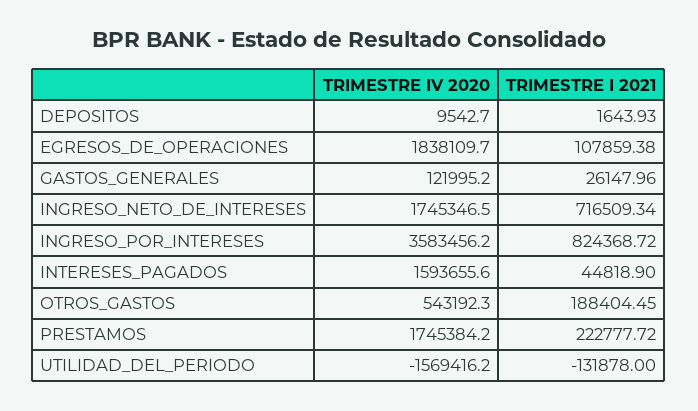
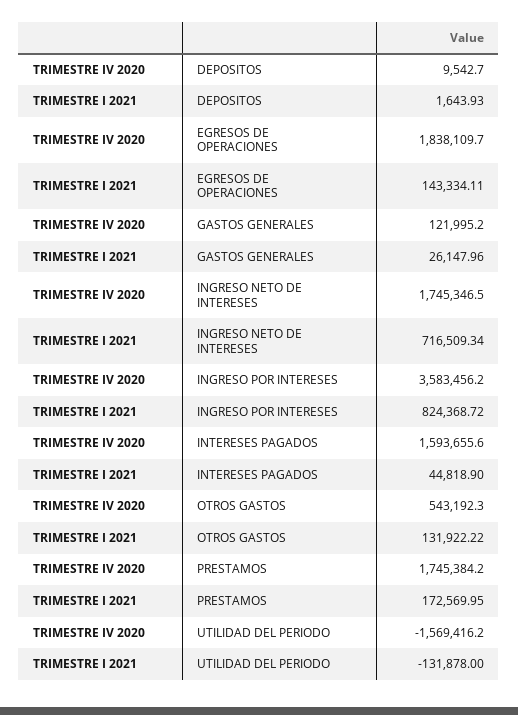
  {
    "TRIMESTRE IV 2020": {
      "DEPOSITOS": 9542.7,
      "EGRESOS_DE_OPERACIONES": 1838109.7,
      "GASTOS_GENERALES": 121995.2,
      "INGRESO_NETO_DE_INTERESES": 1745346.5,
      "INGRESO_POR_INTERESES": 3583456.2,
      "INTERESES_PAGADOS": 1593655.6,
      "OTROS_GASTOS": 543192.3,
      "PRESTAMOS": 1745384.2,
      "UTILIDAD_DEL_PERIODO": -1569416.2
    },
    "TRIMESTRE I 2021": {
      "DEPOSITOS": 1643.93,
-     "EGRESOS_DE_OPERACIONES": 107859.38,
+     "EGRESOS_DE_OPERACIONES": 143334.11,
      "GASTOS_GENERALES": 26147.96,
      "INGRESO_NETO_DE_INTERESES": 716509.34,
      "INGRESO_POR_INTERESES": 824368.72,
      "INTERESES_PAGADOS": 44818.9,
-     "OTROS_GASTOS": 188404.45,
+     "OTROS_GASTOS": 131922.22,
-     "PRESTAMOS": 222777.72,
+     "PRESTAMOS": 172569.95,
      "UTILIDAD_DEL_PERIODO": -131878
    }
  }

